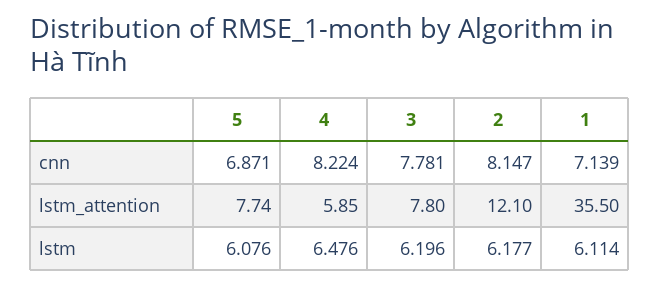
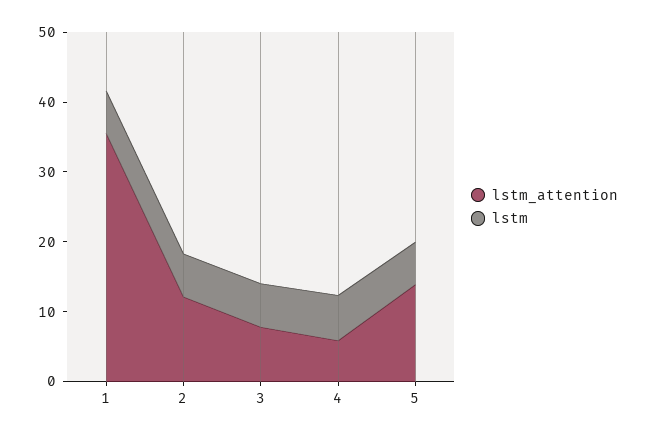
  {
-   "cnn": {
-     "5": 6.871,
-     "4": 8.224,
-     "3": 7.781,
-     "2": 8.147,
-     "1": 7.139
-   },
    "lstm_attention": {
-     "5": 7.74,
+     "5": 14,
      "4": 5.85,
      "3": 7.8,
      "2": 12.1,
      "1": 35.5
    },
    "lstm": {
      "5": 6.076,
      "4": 6.476,
      "3": 6.196,
      "2": 6.177,
      "1": 6.114
    }
  }

